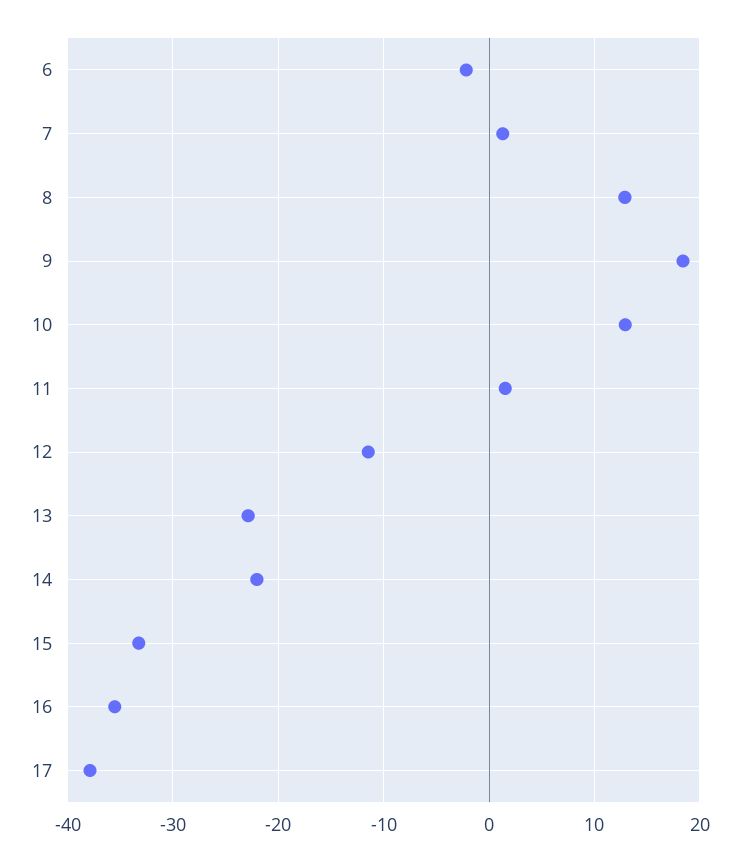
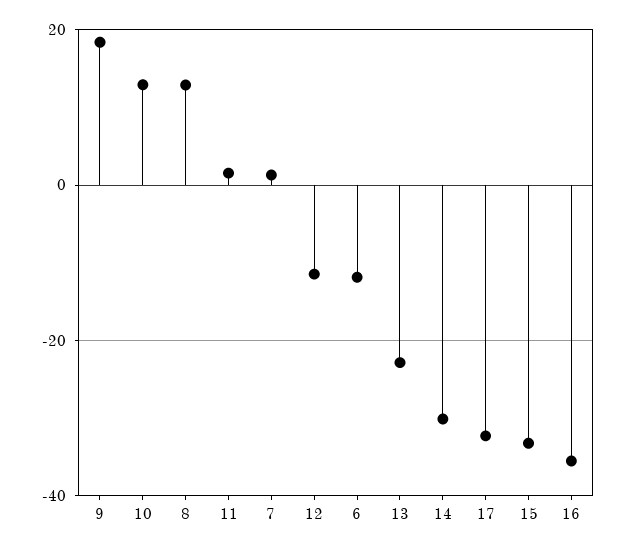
  {
-   "6": -2,
+   "6": -12,
    "7": 1,
    "8": 13,
    "9": 18,
    "10": 13,
    "11": 2,
    "12": -11,
    "13": -23,
-   "14": -22,
+   "14": -30,
    "15": -33,
    "16": -36,
-   "17": -38
+   "17": -32
  }

